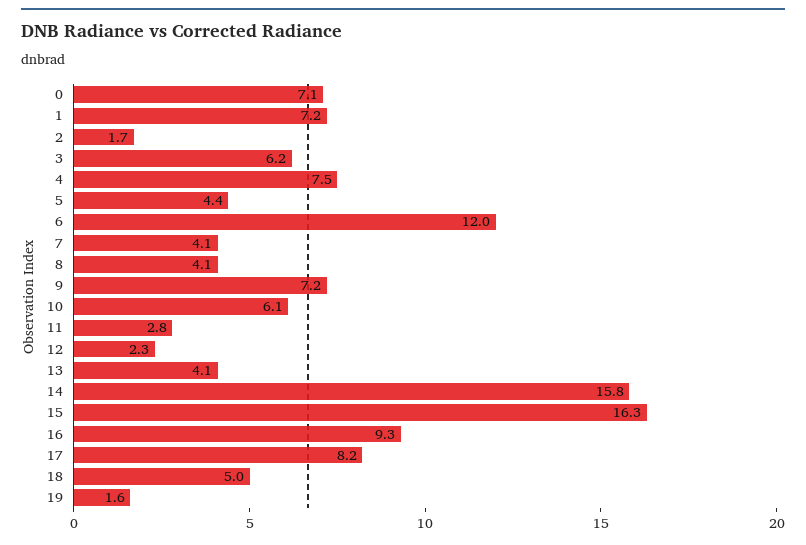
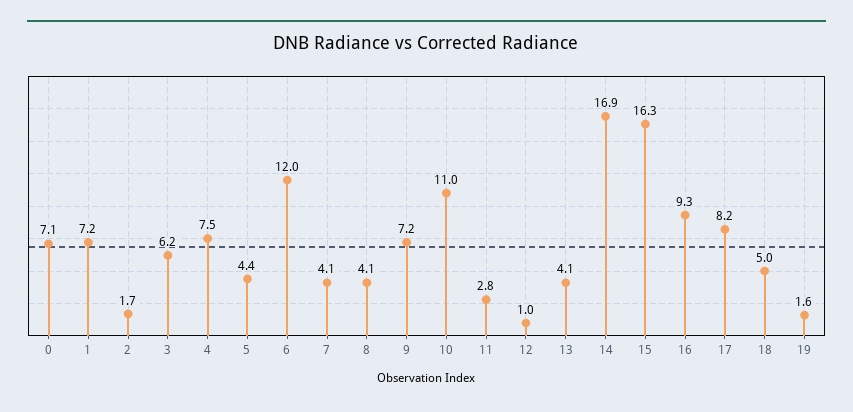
  {
    "0": 7.1,
    "1": 7.2,
    "2": 1.7,
    "3": 6.2,
    "4": 7.5,
    "5": 4.4,
    "6": 12,
    "7": 4.1,
    "8": 4.1,
    "9": 7.2,
-   "10": 6.1,
+   "10": 11,
    "11": 2.8,
-   "12": 2.3,
+   "12": 1,
    "13": 4.1,
-   "14": 15.8,
+   "14": 16.9,
    "15": 16.3,
    "16": 9.3,
    "17": 8.2,
    "18": 5,
    "19": 1.6
  }

